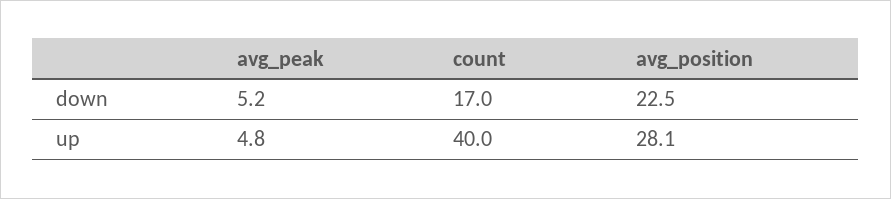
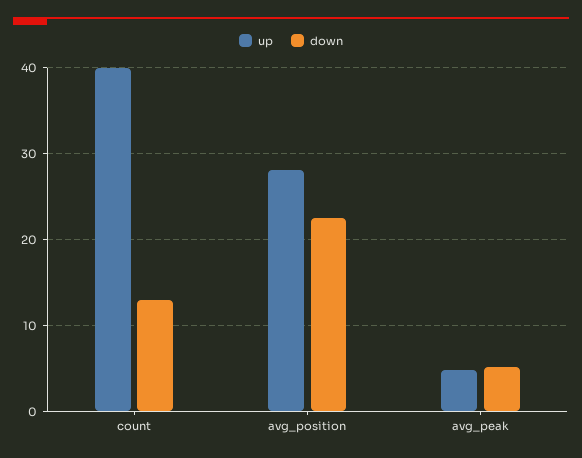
  {
    "down": {
      "avg_peak": 5.2,
-     "count": 17,
+     "count": 13,
      "avg_position": 22.5
    },
    "up": {
      "avg_peak": 4.8,
      "count": 40,
      "avg_position": 28.1
    }
  }

